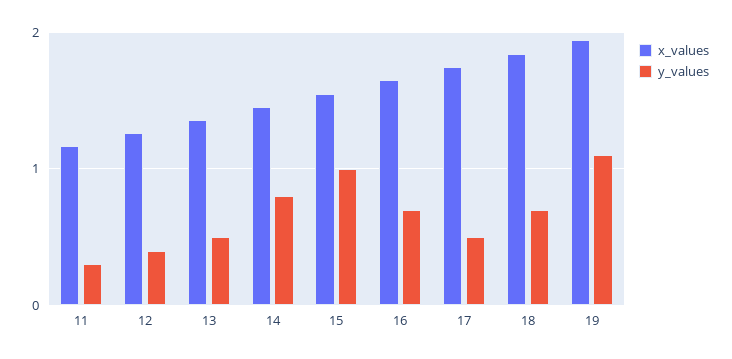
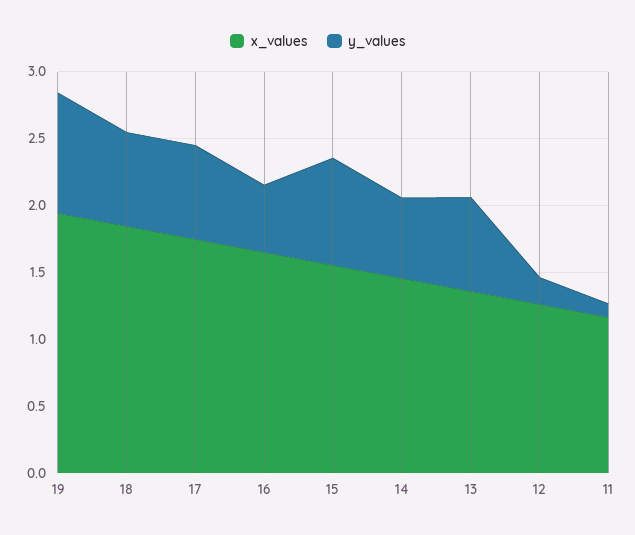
  {
    "x_values": {
      "11": 1.2,
      "12": 1.3,
      "13": 1.4,
      "14": 1.5,
      "15": 1.6,
      "16": 1.7,
      "17": 1.7,
      "18": 1.8,
      "19": 1.9
    },
    "y_values": {
-     "11": 0.3,
+     "11": 0.1,
-     "12": 0.4,
+     "12": 0.2,
-     "13": 0.5,
+     "13": 0.7,
-     "14": 0.8,
+     "14": 0.6,
-     "15": 1,
+     "15": 0.8,
-     "16": 0.7,
+     "16": 0.5,
-     "17": 0.5,
+     "17": 0.7,
      "18": 0.7,
-     "19": 1.1
+     "19": 0.9
    }
  }

